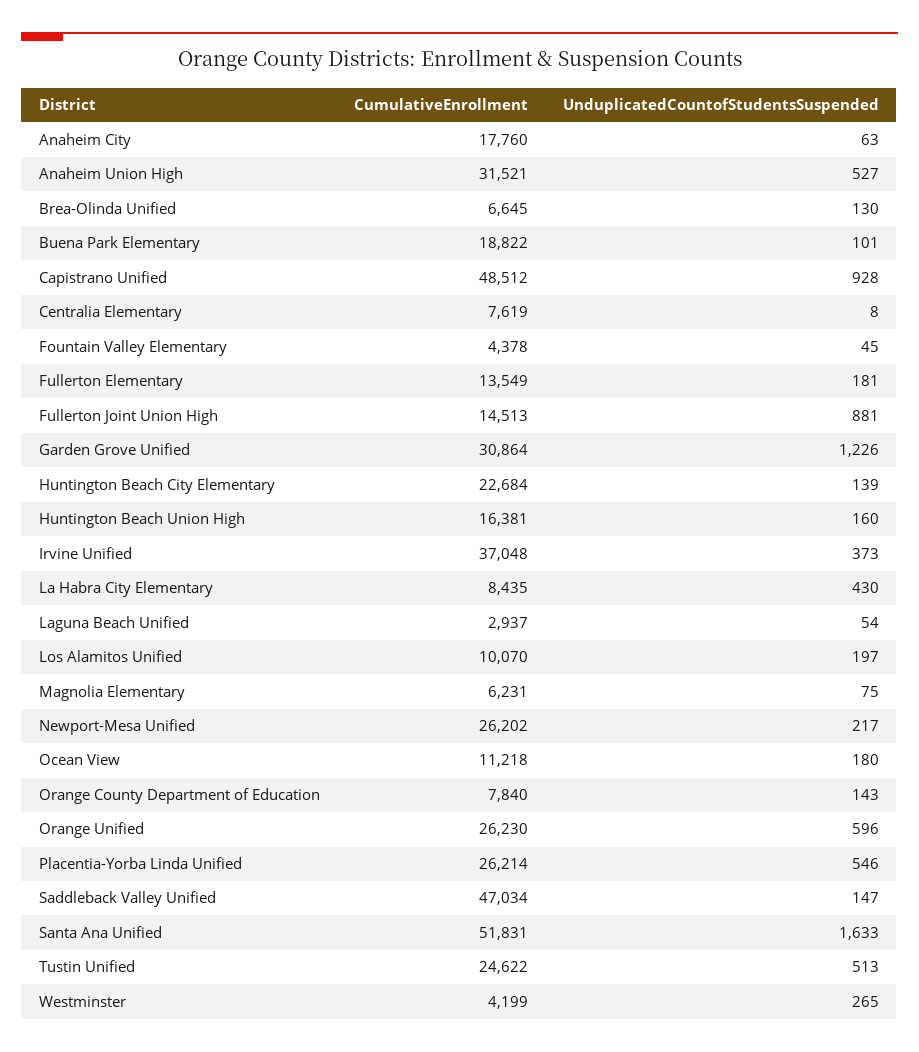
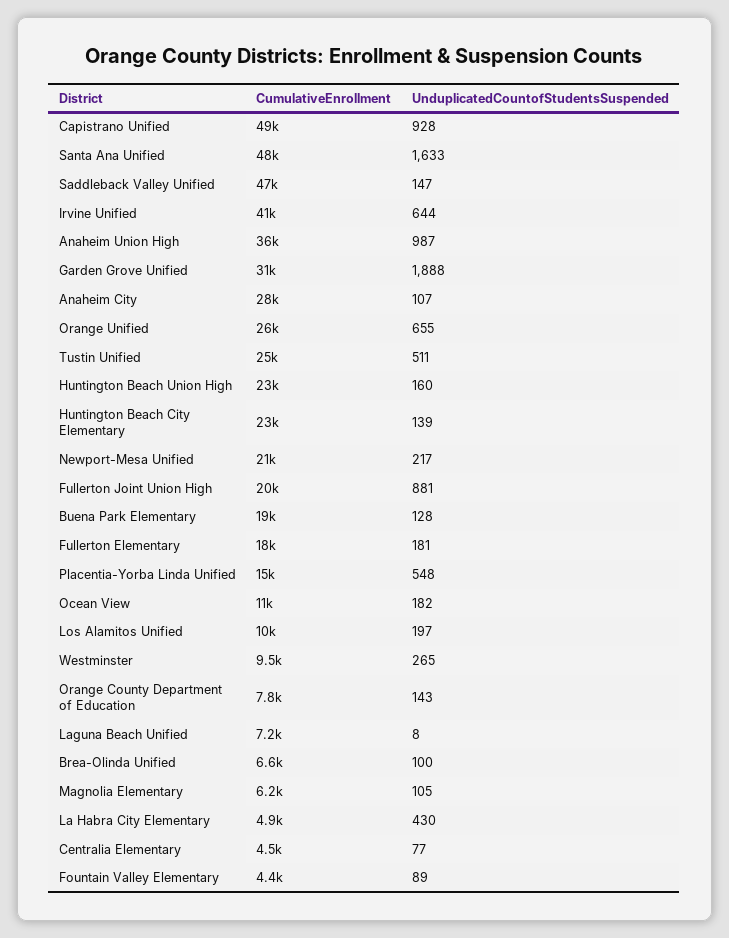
  {
    "CumulativeEnrollment": {
-     "Anaheim City": 17760,
+     "Anaheim City": 28000,
-     "Anaheim Union High": 31521,
+     "Anaheim Union High": 36000,
      "Brea-Olinda Unified": 6645,
      "Buena Park Elementary": 18822,
      "Capistrano Unified": 48512,
-     "Centralia Elementary": 7619,
+     "Centralia Elementary": 4500,
      "Fountain Valley Elementary": 4378,
-     "Fullerton Elementary": 13549,
+     "Fullerton Elementary": 18000,
-     "Fullerton Joint Union High": 14513,
+     "Fullerton Joint Union High": 20000,
      "Garden Grove Unified": 30864,
      "Huntington Beach City Elementary": 22684,
-     "Huntington Beach Union High": 16381,
+     "Huntington Beach Union High": 23000,
-     "Irvine Unified": 37048,
+     "Irvine Unified": 41000,
-     "La Habra City Elementary": 8435,
+     "La Habra City Elementary": 4900,
-     "Laguna Beach Unified": 2937,
+     "Laguna Beach Unified": 7200,
      "Los Alamitos Unified": 10070,
      "Magnolia Elementary": 6231,
-     "Newport-Mesa Unified": 26202,
+     "Newport-Mesa Unified": 21000,
      "Ocean View": 11218,
      "Orange County Department of Education": 7840,
      "Orange Unified": 26230,
-     "Placentia-Yorba Linda Unified": 26214,
+     "Placentia-Yorba Linda Unified": 15000,
      "Saddleback Valley Unified": 47034,
-     "Santa Ana Unified": 51831,
+     "Santa Ana Unified": 48000,
      "Tustin Unified": 24622,
-     "Westminster": 4199
+     "Westminster": 9500
    },
    "UnduplicatedCountofStudentsSuspended": {
-     "Anaheim City": 63,
+     "Anaheim City": 107,
-     "Anaheim Union High": 527,
+     "Anaheim Union High": 987,
-     "Brea-Olinda Unified": 130,
+     "Brea-Olinda Unified": 100,
-     "Buena Park Elementary": 101,
+     "Buena Park Elementary": 128,
      "Capistrano Unified": 928,
-     "Centralia Elementary": 8,
+     "Centralia Elementary": 77,
-     "Fountain Valley Elementary": 45,
+     "Fountain Valley Elementary": 89,
      "Fullerton Elementary": 181,
      "Fullerton Joint Union High": 881,
-     "Garden Grove Unified": 1226,
+     "Garden Grove Unified": 1888,
      "Huntington Beach City Elementary": 139,
      "Huntington Beach Union High": 160,
-     "Irvine Unified": 373,
+     "Irvine Unified": 644,
      "La Habra City Elementary": 430,
-     "Laguna Beach Unified": 54,
+     "Laguna Beach Unified": 8,
      "Los Alamitos Unified": 197,
-     "Magnolia Elementary": 75,
+     "Magnolia Elementary": 105,
      "Newport-Mesa Unified": 217,
-     "Ocean View": 180,
+     "Ocean View": 182,
      "Orange County Department of Education": 143,
-     "Orange Unified": 596,
+     "Orange Unified": 655,
-     "Placentia-Yorba Linda Unified": 546,
+     "Placentia-Yorba Linda Unified": 548,
      "Saddleback Valley Unified": 147,
      "Santa Ana Unified": 1633,
-     "Tustin Unified": 513,
+     "Tustin Unified": 511,
      "Westminster": 265
    }
  }

